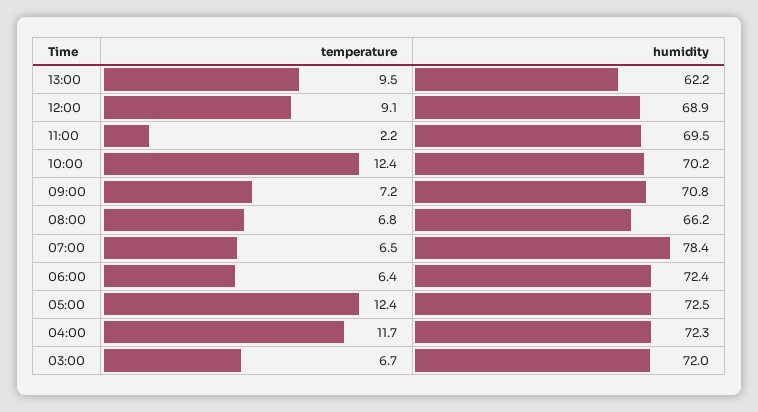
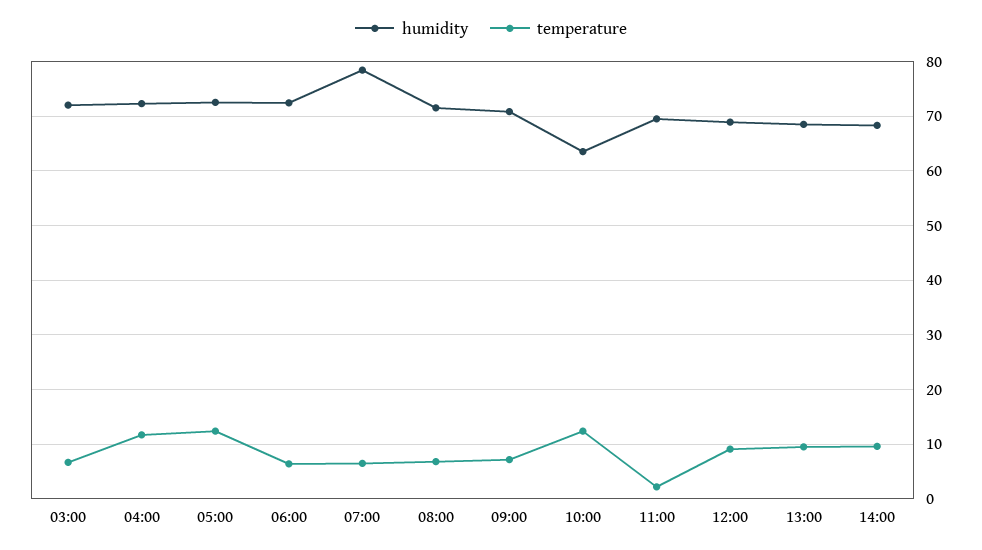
  {
    "temperature": {
      "13:00": 9.5,
      "12:00": 9.1,
      "11:00": 2.2,
      "10:00": 12.4,
      "09:00": 7.2,
      "08:00": 6.8,
      "07:00": 6.5,
      "06:00": 6.4,
      "05:00": 12.4,
      "04:00": 11.7,
-     "03:00": 6.7
+     "03:00": 6.7,
+     "14:00": 10
    },
    "humidity": {
-     "13:00": 62.2,
+     "13:00": 68,
      "12:00": 68.9,
      "11:00": 69.5,
-     "10:00": 70.2,
+     "10:00": 64,
      "09:00": 70.8,
-     "08:00": 66.2,
+     "08:00": 72,
      "07:00": 78.4,
      "06:00": 72.4,
      "05:00": 72.5,
      "04:00": 72.3,
-     "03:00": 72
+     "03:00": 72,
+     "14:00": 68
    }
  }

